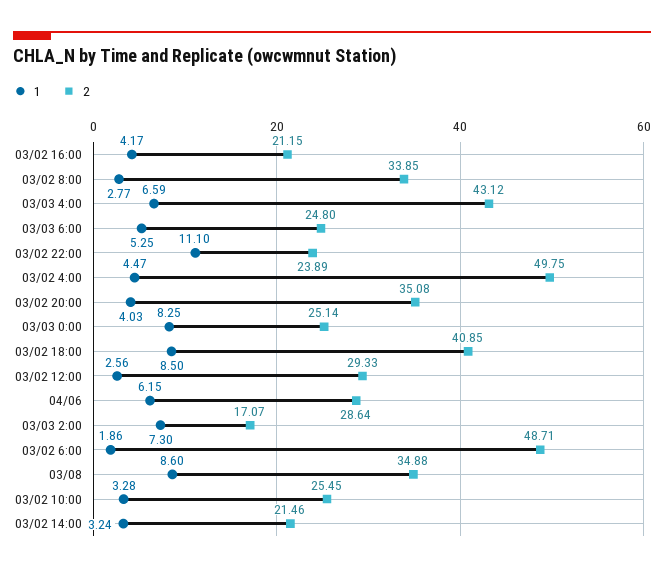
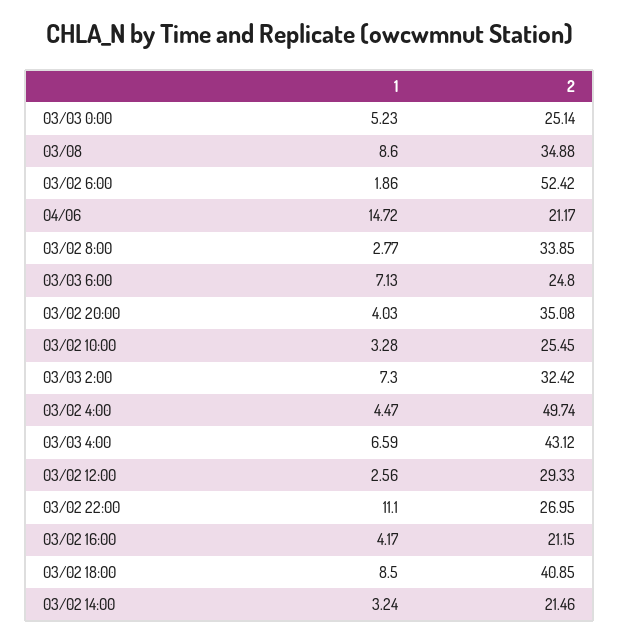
  {
    "1": {
      "03/02 16:00": 4.17,
      "03/02 8:00": 2.77,
      "03/03 4:00": 6.59,
-     "03/03 6:00": 5.25,
+     "03/03 6:00": 7.13,
      "03/02 22:00": 11.1,
      "03/02 4:00": 4.47,
      "03/02 20:00": 4.03,
-     "03/03 0:00": 8.25,
+     "03/03 0:00": 5.23,
      "03/02 18:00": 8.5,
      "03/02 12:00": 2.56,
-     "04/06": 6.15,
+     "04/06": 14.72,
      "03/03 2:00": 7.3,
      "03/02 6:00": 1.86,
      "03/08": 8.6,
      "03/02 10:00": 3.28,
      "03/02 14:00": 3.24
    },
    "2": {
      "03/02 16:00": 21.15,
      "03/02 8:00": 33.85,
      "03/03 4:00": 43.12,
      "03/03 6:00": 24.8,
-     "03/02 22:00": 23.89,
+     "03/02 22:00": 26.95,
-     "03/02 4:00": 49.75,
+     "03/02 4:00": 49.74,
      "03/02 20:00": 35.08,
      "03/03 0:00": 25.14,
      "03/02 18:00": 40.85,
      "03/02 12:00": 29.33,
-     "04/06": 28.64,
+     "04/06": 21.17,
-     "03/03 2:00": 17.07,
+     "03/03 2:00": 32.42,
-     "03/02 6:00": 48.71,
+     "03/02 6:00": 52.42,
      "03/08": 34.88,
      "03/02 10:00": 25.45,
      "03/02 14:00": 21.46
    }
  }

